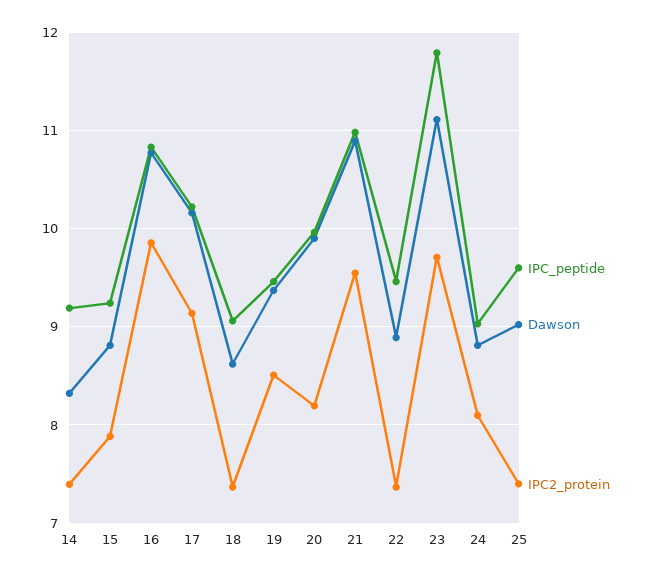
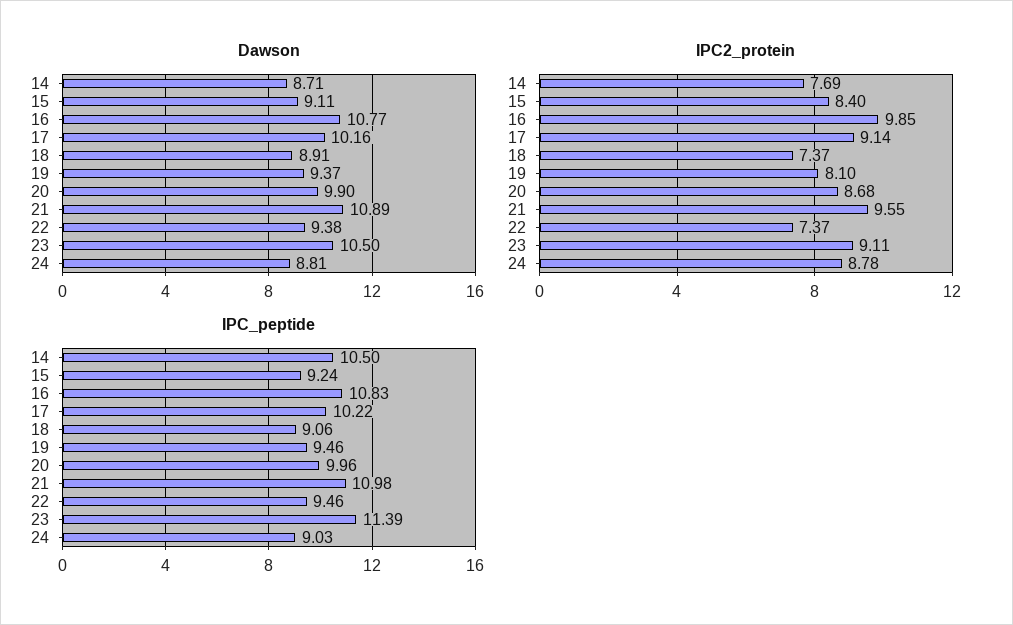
  {
    "IPC_peptide": {
-     "14": 9.2,
+     "14": 10.5,
      "15": 9.24,
      "16": 10.83,
      "17": 10.22,
      "18": 9.06,
      "19": 9.46,
      "20": 9.96,
      "21": 10.98,
      "22": 9.46,
-     "23": 11.8,
+     "23": 11.39,
-     "24": 9.03,
+     "24": 9.03
-     "25": 9.6
    },
    "Dawson": {
-     "14": 8.3,
+     "14": 8.71,
-     "15": 8.8,
+     "15": 9.11,
      "16": 10.77,
      "17": 10.16,
-     "18": 8.6,
+     "18": 8.91,
      "19": 9.37,
      "20": 9.9,
      "21": 10.89,
-     "22": 8.9,
+     "22": 9.38,
-     "23": 11.1,
+     "23": 10.5,
-     "24": 8.81,
+     "24": 8.81
-     "25": 9
    },
    "IPC2_protein": {
-     "14": 7.4,
+     "14": 7.69,
-     "15": 7.9,
+     "15": 8.4,
      "16": 9.85,
      "17": 9.14,
      "18": 7.37,
-     "19": 8.5,
+     "19": 8.1,
-     "20": 8.2,
+     "20": 8.68,
      "21": 9.55,
      "22": 7.37,
-     "23": 9.7,
+     "23": 9.11,
-     "24": 8.1,
+     "24": 8.78
-     "25": 7.4
    }
  }

